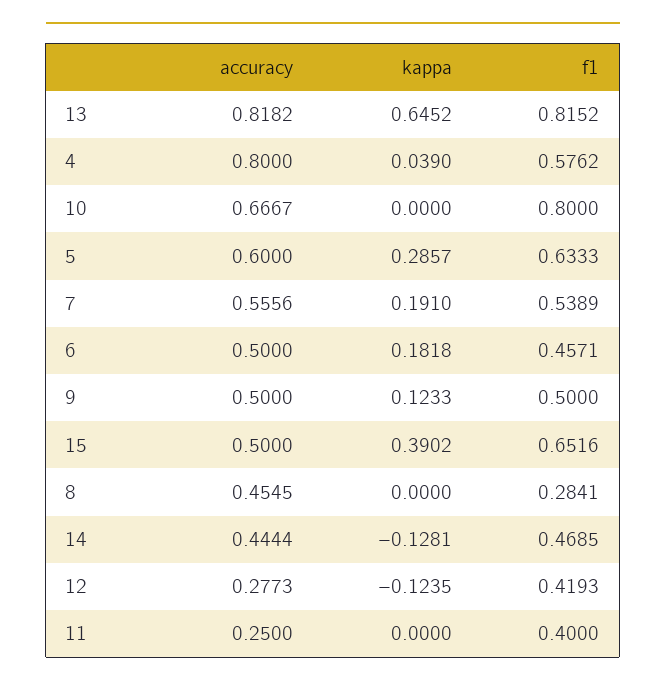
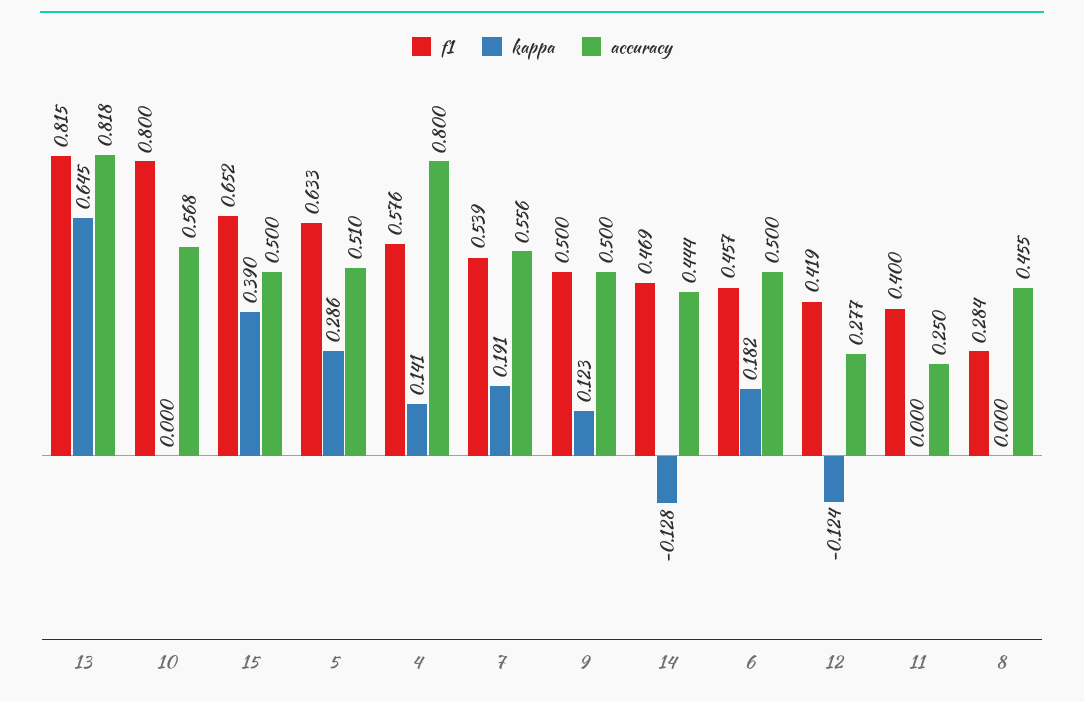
  {
    "accuracy": {
      "13": 0.8182,
      "4": 0.8,
-     "10": 0.6667,
+     "10": 0.568,
-     "5": 0.6,
+     "5": 0.51,
      "7": 0.5556,
      "6": 0.5,
      "9": 0.5,
      "15": 0.5,
      "8": 0.4545,
      "14": 0.4444,
      "12": 0.2773,
      "11": 0.25
    },
    "kappa": {
      "13": 0.6452,
-     "4": 0.039,
+     "4": 0.141,
      "10": 0,
      "5": 0.2857,
      "7": 0.191,
      "6": 0.1818,
      "9": 0.1233,
      "15": 0.3902,
      "8": 0,
      "14": -0.1281,
      "12": -0.1235,
      "11": 0
    },
    "f1": {
      "13": 0.8152,
      "4": 0.5762,
      "10": 0.8,
      "5": 0.6333,
      "7": 0.5389,
      "6": 0.4571,
      "9": 0.5,
      "15": 0.6516,
      "8": 0.2841,
      "14": 0.4685,
      "12": 0.4193,
      "11": 0.4
    }
  }

